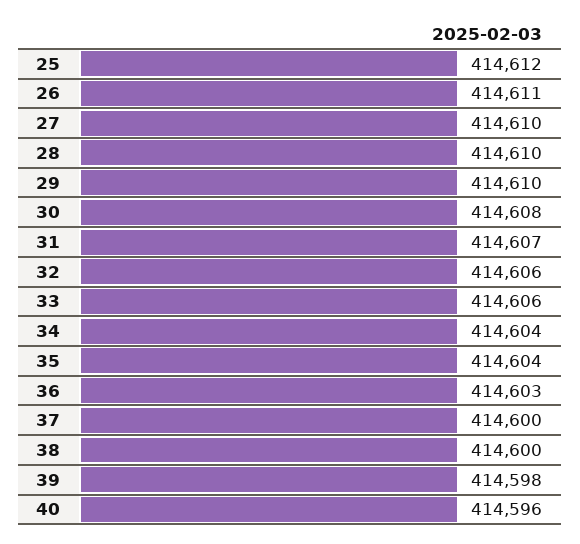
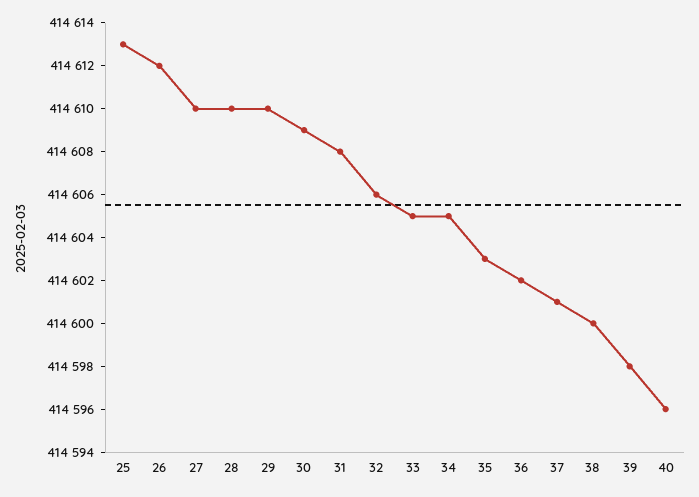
  {
-   "25": 414612,
+   "25": 414613,
-   "26": 414611,
+   "26": 414612,
    "27": 414610,
    "28": 414610,
    "29": 414610,
-   "30": 414608,
+   "30": 414609,
-   "31": 414607,
+   "31": 414608,
    "32": 414606,
-   "33": 414606,
+   "33": 414605,
-   "34": 414604,
+   "34": 414605,
-   "35": 414604,
+   "35": 414603,
-   "36": 414603,
+   "36": 414602,
-   "37": 414600,
+   "37": 414601,
    "38": 414600,
    "39": 414598,
    "40": 414596
  }

